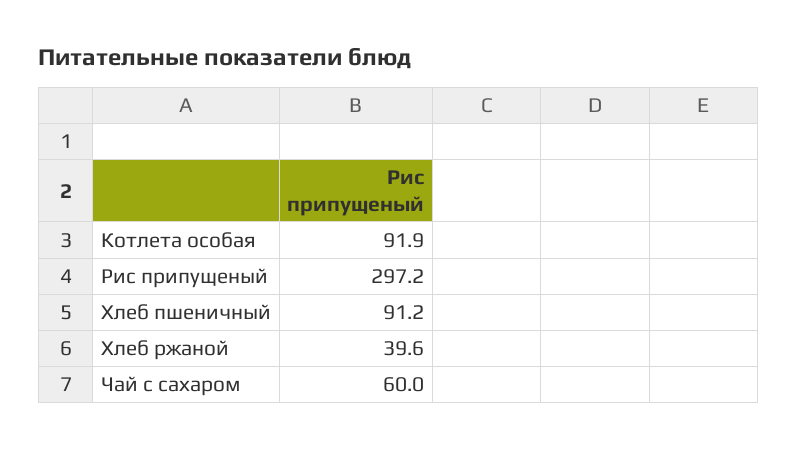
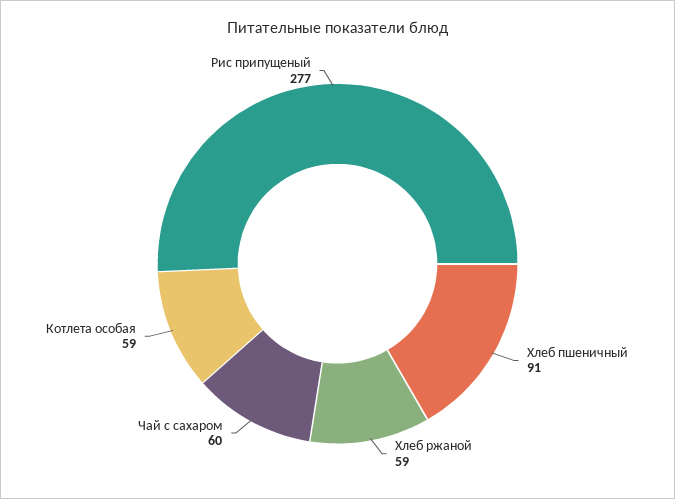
  {
-   "Котлета особая": 91.9,
+   "Котлета особая": 59,
-   "Рис припущеный": 297.2,
+   "Рис припущеный": 277,
    "Хлеб пшеничный": 91.2,
-   "Хлеб ржаной": 39.6,
+   "Хлеб ржаной": 59,
    "Чай с сахаром": 60
  }

